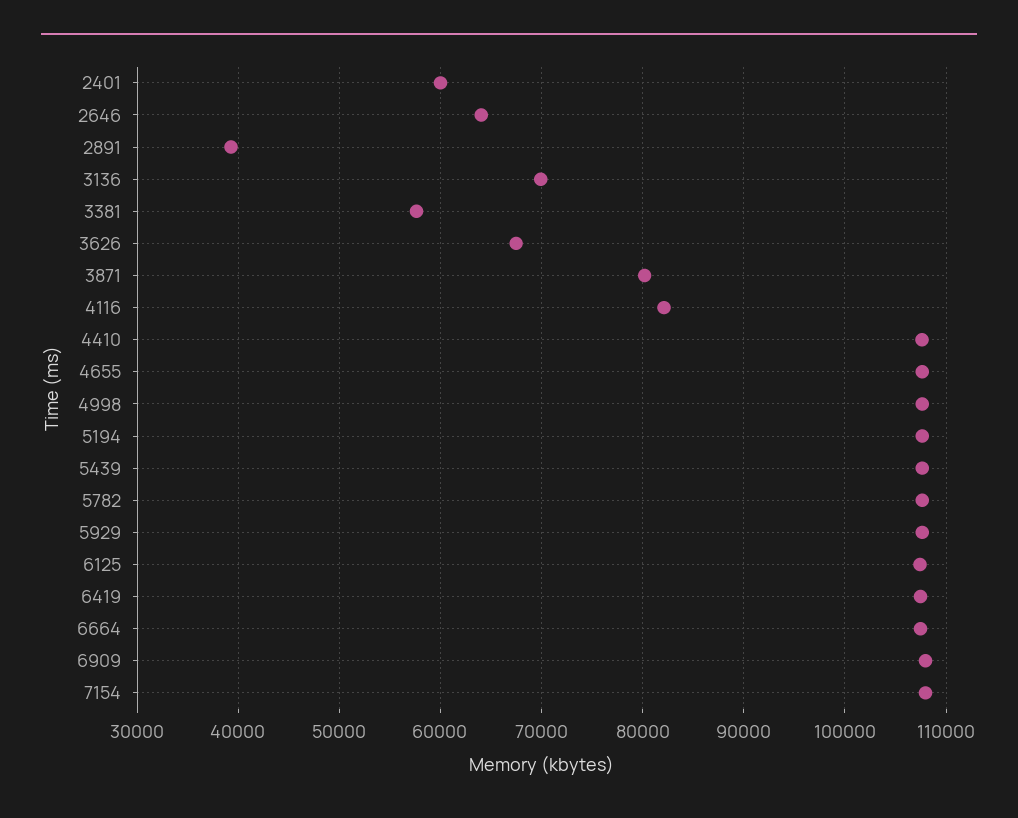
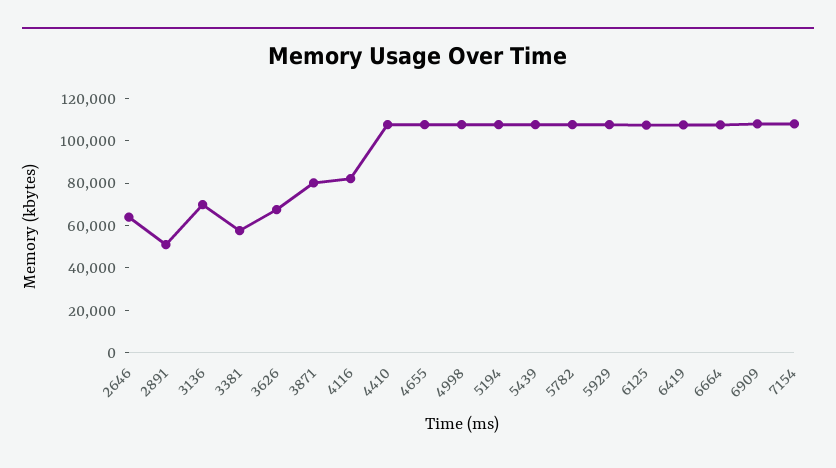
  {
-   "2401": 60000,
    "2646": 64000,
-   "2891": 39000,
+   "2891": 50000,
    "3136": 70000,
    "3381": 58000,
    "3626": 67000,
    "3871": 80000,
    "4116": 82000,
    "4410": 108000,
    "4655": 108000,
    "4998": 108000,
    "5194": 108000,
    "5439": 108000,
    "5782": 108000,
    "5929": 108000,
    "6125": 107000,
    "6419": 107000,
    "6664": 107000,
    "6909": 108000,
    "7154": 108000
  }

